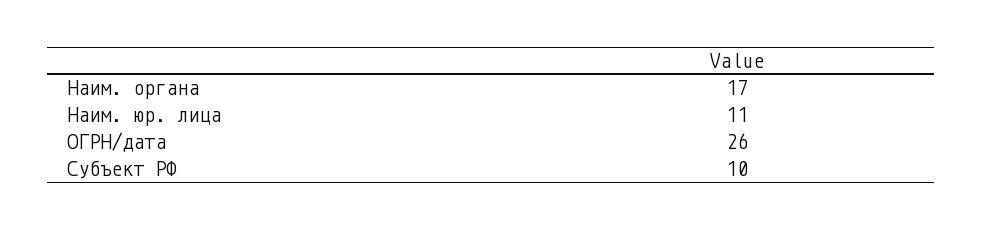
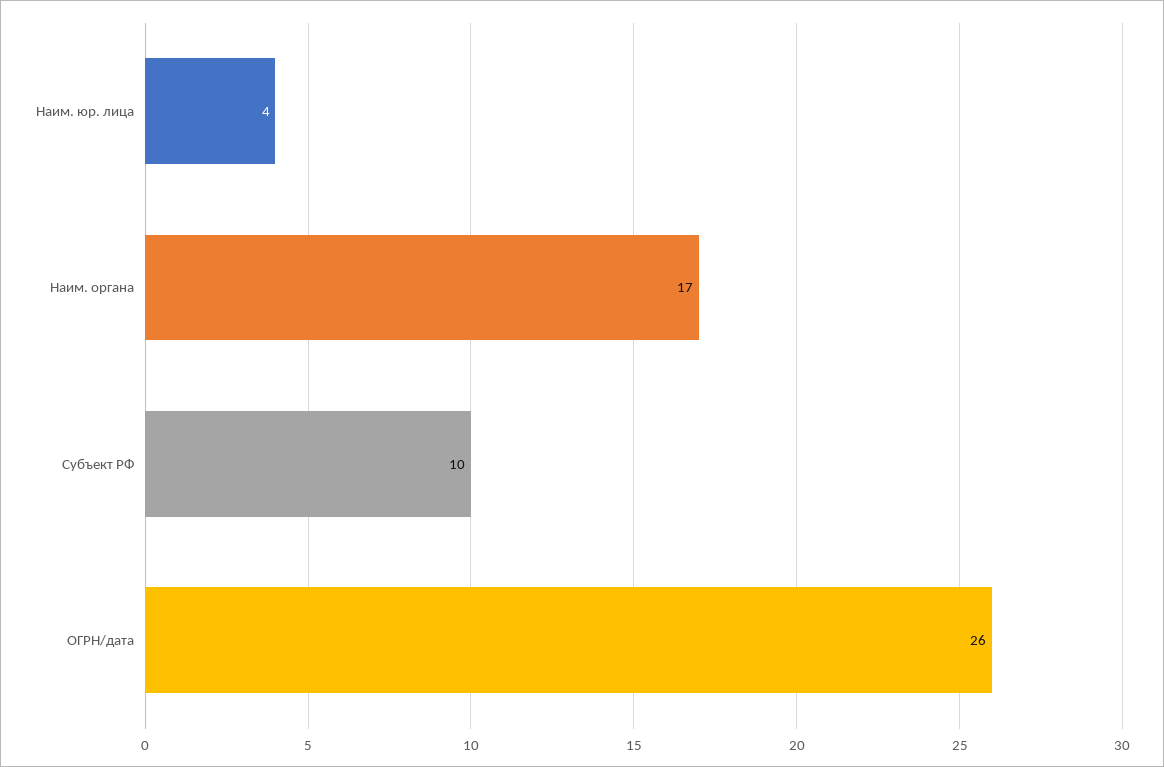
  {
    "Наим. органа": 17,
-   "Наим. юр. лица": 11,
+   "Наим. юр. лица": 4,
    "ОГРН/дата": 26,
    "Субъект РФ": 10
  }

